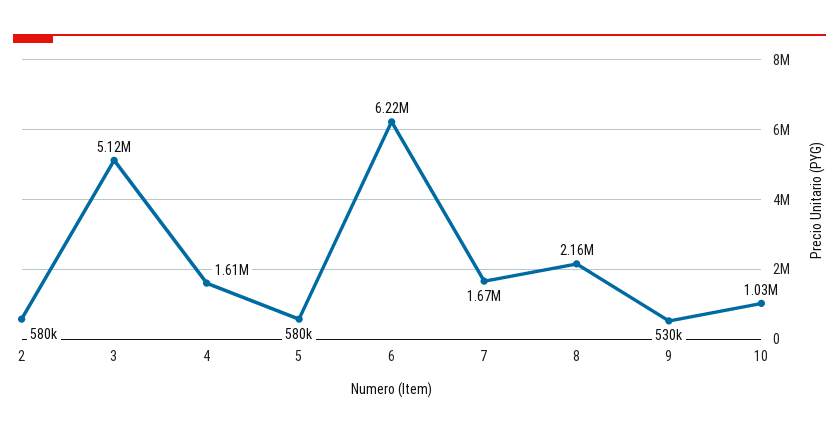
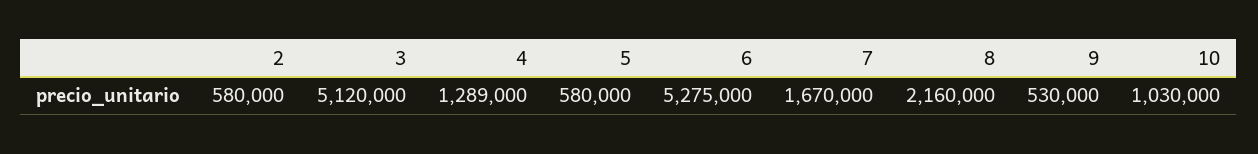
  {
    "2": 580000,
    "3": 5120000,
-   "4": 1610000,
+   "4": 1289000,
    "5": 580000,
-   "6": 6220000,
+   "6": 5275000,
    "7": 1670000,
    "8": 2160000,
    "9": 530000,
    "10": 1030000
  }

